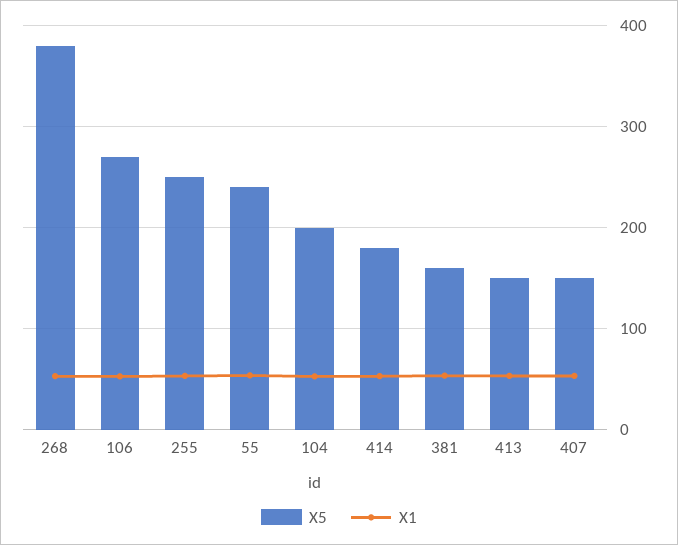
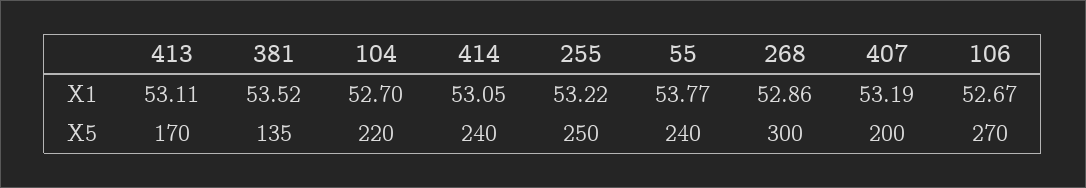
  {
    "X5": {
-     "268": 380,
+     "268": 300,
      "106": 270,
      "255": 250,
      "55": 240,
-     "104": 200,
+     "104": 220,
-     "414": 180,
+     "414": 240,
-     "381": 160,
+     "381": 135,
-     "413": 150,
+     "413": 170,
-     "407": 150
+     "407": 200
    },
    "X1": {
      "268": 52.86,
      "106": 52.67,
      "255": 53.22,
      "55": 53.77,
      "104": 52.7,
      "414": 53.05,
      "381": 53.52,
      "413": 53.11,
      "407": 53.19
    }
  }

